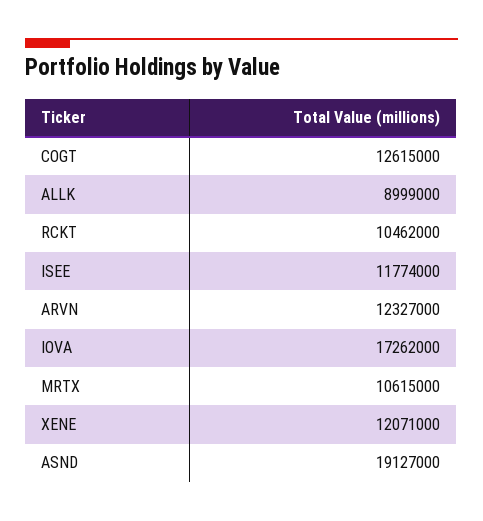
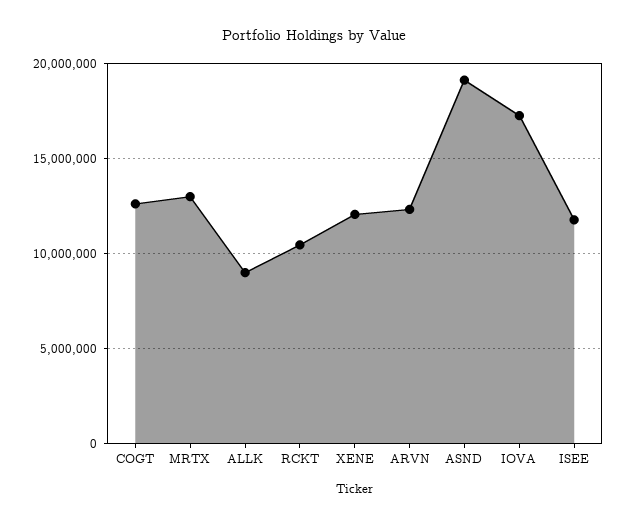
  {
    "COGT": 12615000,
    "ALLK": 8999000,
    "RCKT": 10462000,
    "ISEE": 11774000,
    "ARVN": 12327000,
    "IOVA": 17262000,
-   "MRTX": 10615000,
+   "MRTX": 13000000,
    "XENE": 12071000,
    "ASND": 19127000
  }

